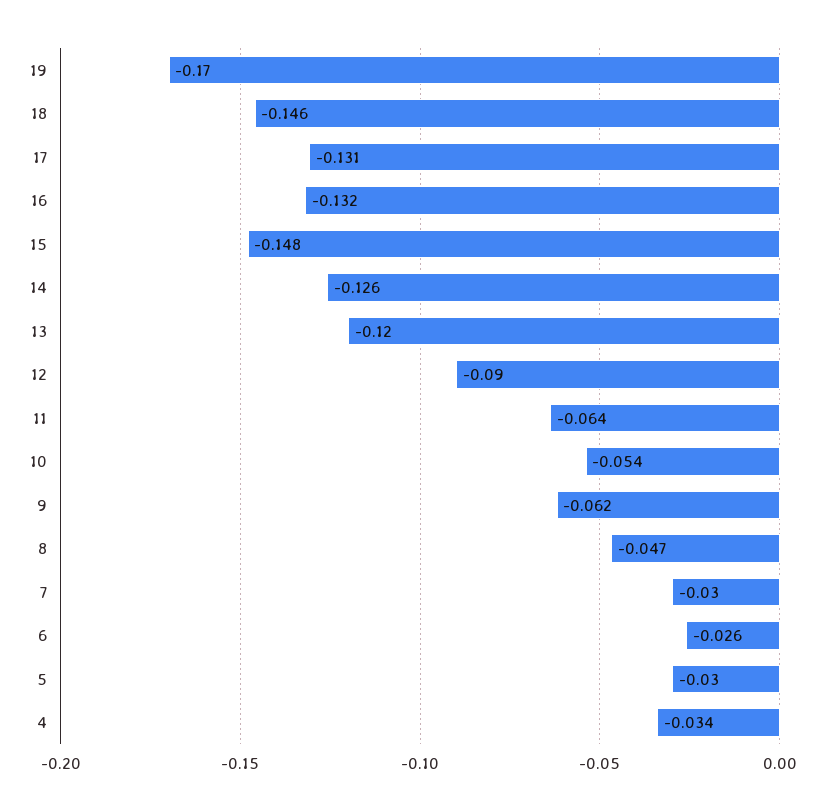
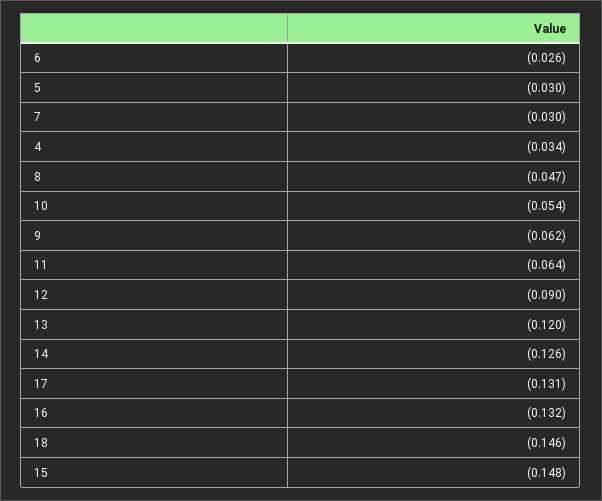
  {
-   "19": -0.17,
    "18": -0.146,
    "17": -0.131,
    "16": -0.132,
    "15": -0.148,
    "14": -0.126,
    "13": -0.12,
    "12": -0.09,
    "11": -0.064,
    "10": -0.054,
    "9": -0.062,
    "8": -0.047,
    "7": -0.03,
    "6": -0.026,
    "5": -0.03,
    "4": -0.034
  }

